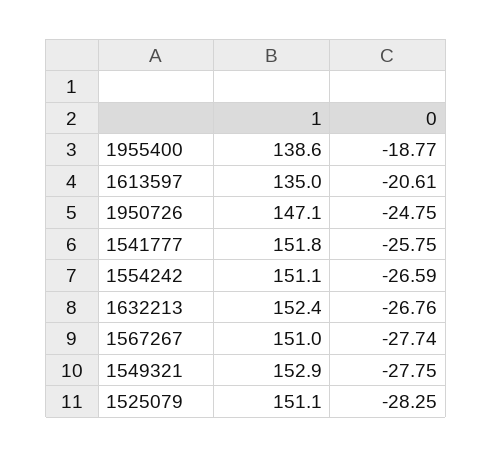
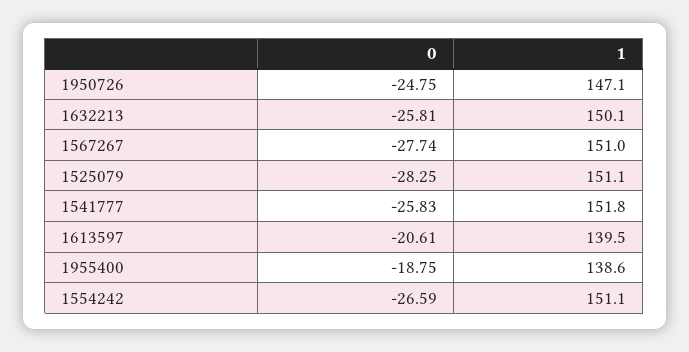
  {
    "1": {
      "1955400": 138.6,
-     "1613597": 135,
+     "1613597": 139.5,
      "1950726": 147.1,
      "1541777": 151.8,
      "1554242": 151.1,
-     "1632213": 152.4,
+     "1632213": 150.1,
      "1567267": 151,
-     "1549321": 152.9,
      "1525079": 151.1
    },
    "0": {
-     "1955400": -18.77,
+     "1955400": -18.75,
      "1613597": -20.61,
      "1950726": -24.75,
-     "1541777": -25.75,
+     "1541777": -25.83,
      "1554242": -26.59,
-     "1632213": -26.76,
+     "1632213": -25.81,
      "1567267": -27.74,
-     "1549321": -27.75,
      "1525079": -28.25
    }
  }

